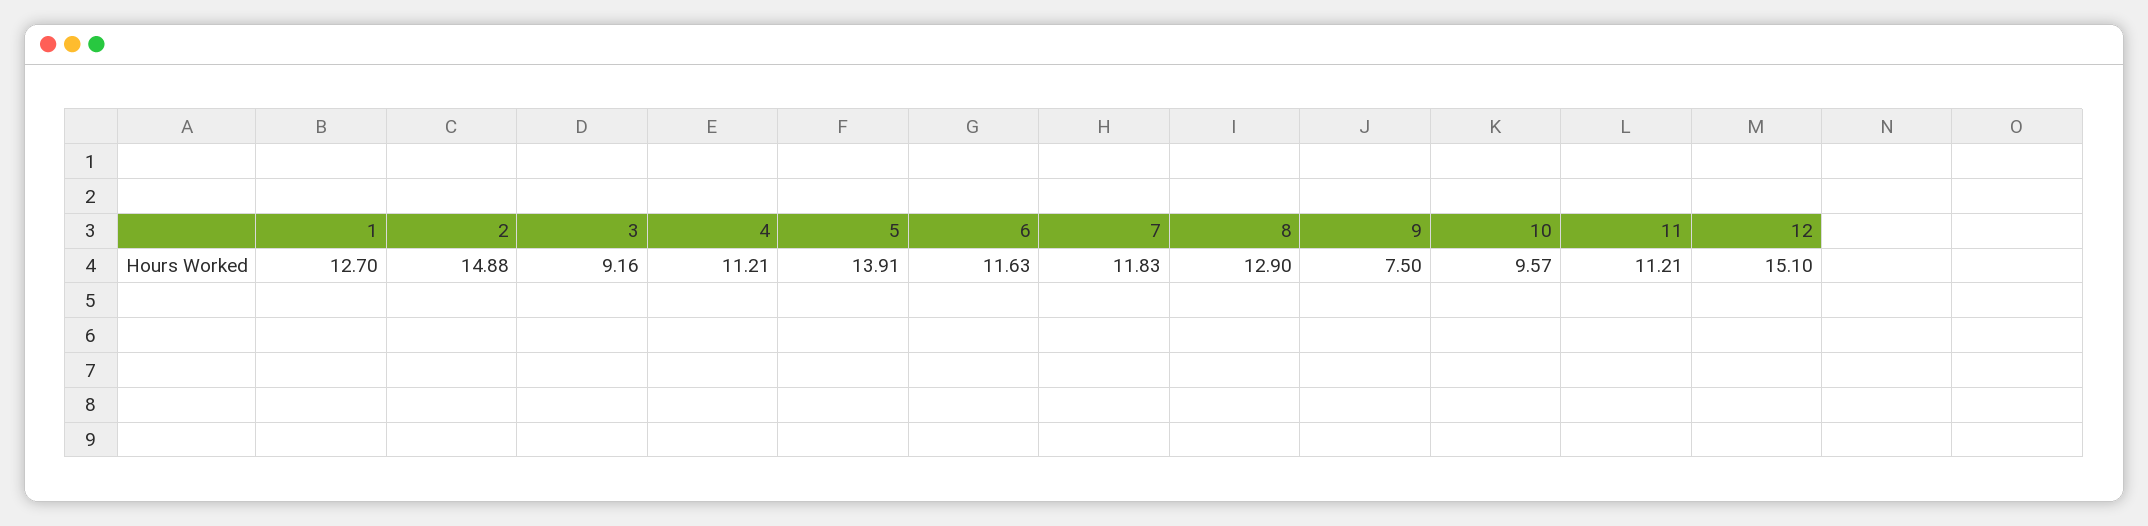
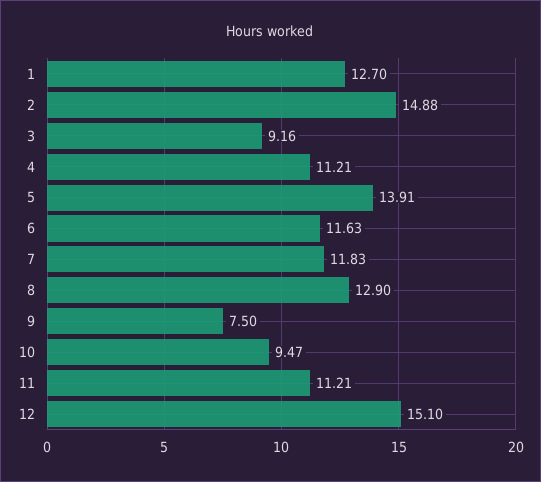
  {
    "1": 12.7,
    "2": 14.88,
    "3": 9.16,
    "4": 11.21,
    "5": 13.91,
    "6": 11.63,
    "7": 11.83,
    "8": 12.9,
    "9": 7.5,
-   "10": 9.57,
+   "10": 9.47,
    "11": 11.21,
    "12": 15.1
  }

